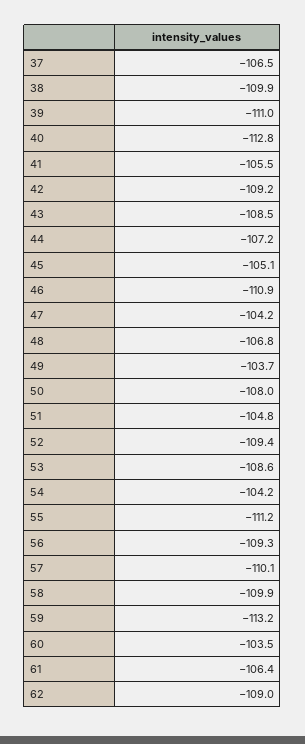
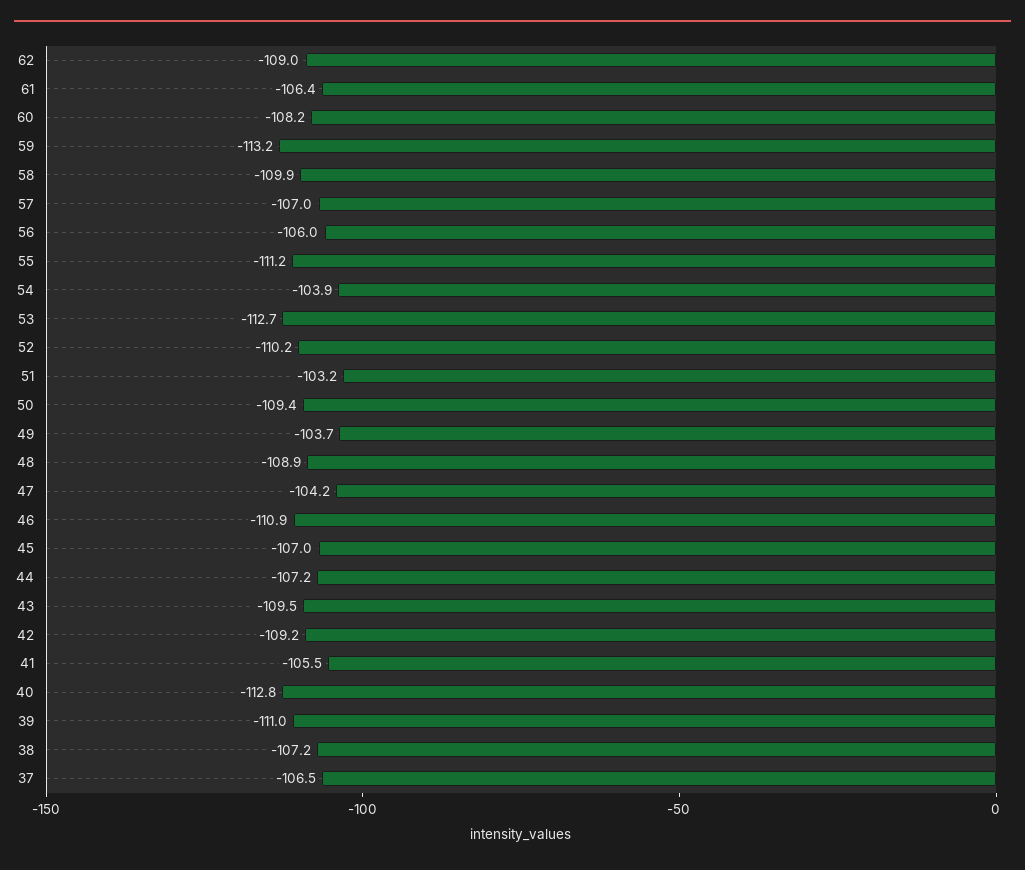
  {
    "37": -106.5,
-   "38": -109.9,
+   "38": -107.2,
    "39": -111,
    "40": -112.8,
    "41": -105.5,
    "42": -109.2,
-   "43": -108.5,
+   "43": -109.5,
    "44": -107.2,
-   "45": -105.1,
+   "45": -107,
    "46": -110.9,
    "47": -104.2,
-   "48": -106.8,
+   "48": -108.9,
    "49": -103.7,
-   "50": -108,
+   "50": -109.4,
-   "51": -104.8,
+   "51": -103.2,
-   "52": -109.4,
+   "52": -110.2,
-   "53": -108.6,
+   "53": -112.7,
-   "54": -104.2,
+   "54": -103.9,
    "55": -111.2,
-   "56": -109.3,
+   "56": -106,
-   "57": -110.1,
+   "57": -107,
    "58": -109.9,
    "59": -113.2,
-   "60": -103.5,
+   "60": -108.2,
    "61": -106.4,
    "62": -109
  }

